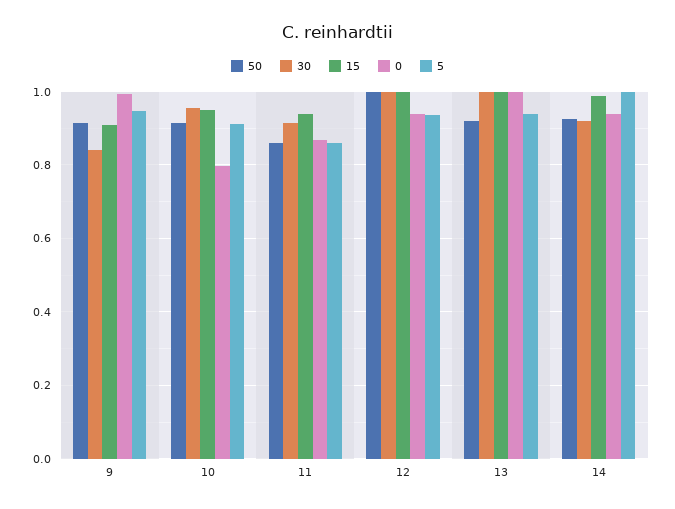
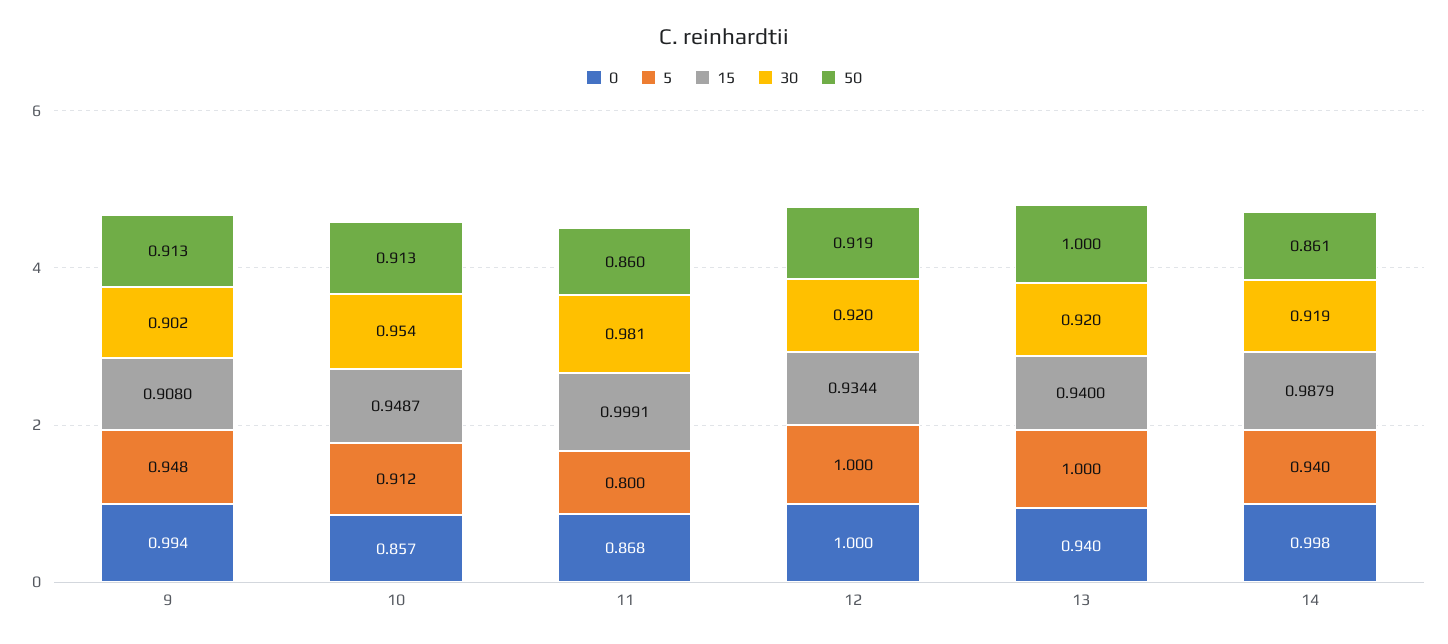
  {
    "50": {
      "9": 0.913,
      "10": 0.913,
      "11": 0.86,
-     "12": 1,
+     "12": 0.919,
-     "13": 0.92,
+     "13": 1,
-     "14": 0.92
+     "14": 0.861
    },
    "30": {
-     "9": 0.84,
+     "9": 0.902,
      "10": 0.954,
-     "11": 0.92,
+     "11": 0.981,
-     "12": 1,
+     "12": 0.92,
-     "13": 1,
+     "13": 0.92,
      "14": 0.919
    },
    "15": {
      "9": 0.908,
      "10": 0.9487,
-     "11": 0.94,
+     "11": 0.9991,
-     "12": 1,
+     "12": 0.9344,
-     "13": 1,
+     "13": 0.94,
      "14": 0.9879
    },
    "0": {
      "9": 0.994,
-     "10": 0.8,
+     "10": 0.857,
      "11": 0.868,
-     "12": 0.94,
+     "12": 1,
-     "13": 1,
+     "13": 0.94,
-     "14": 0.94
+     "14": 0.998
    },
    "5": {
      "9": 0.948,
      "10": 0.912,
-     "11": 0.86,
+     "11": 0.8,
-     "12": 0.94,
+     "12": 1,
-     "13": 0.94,
+     "13": 1,
-     "14": 1
+     "14": 0.94
    }
  }

